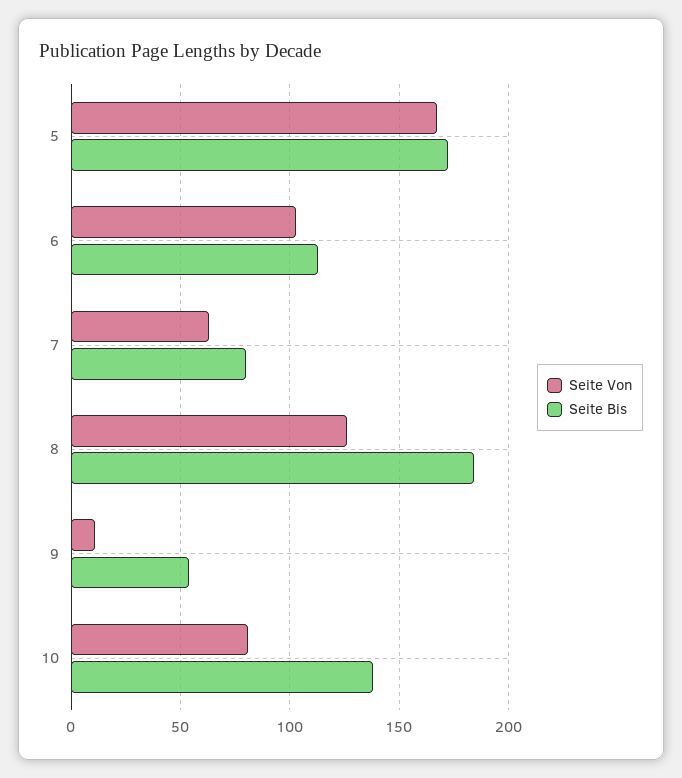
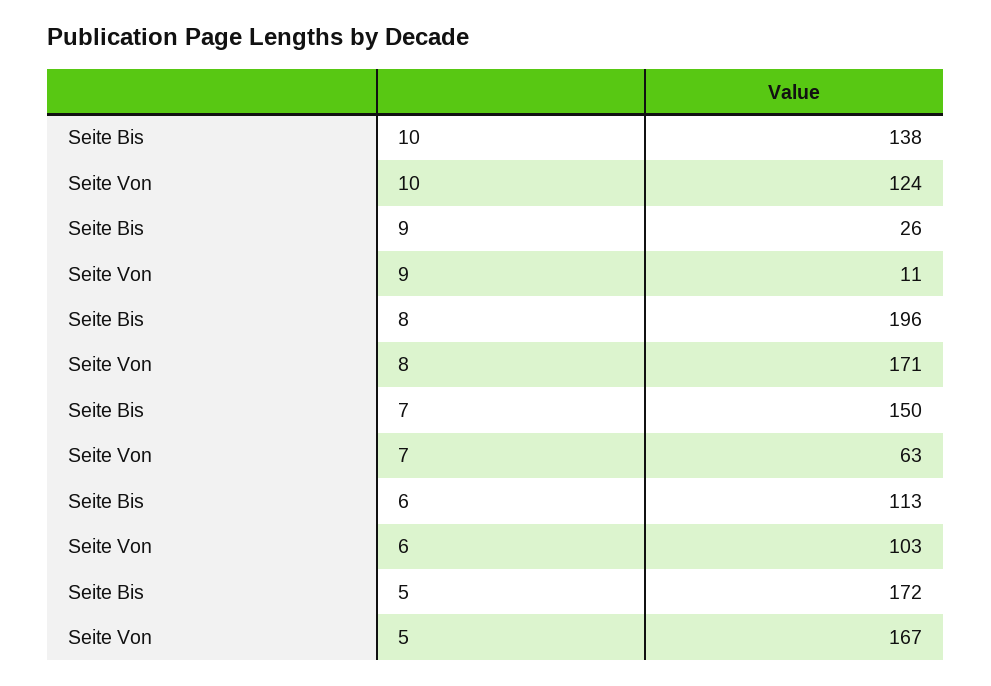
  {
    "Seite Von": {
      "5": 167,
      "6": 103,
      "7": 63,
-     "8": 125,
+     "8": 171,
      "9": 11,
-     "10": 80
+     "10": 124
    },
    "Seite Bis": {
      "5": 172,
      "6": 113,
-     "7": 80,
+     "7": 150,
-     "8": 185,
+     "8": 196,
-     "9": 55,
+     "9": 26,
      "10": 138
    }
  }

